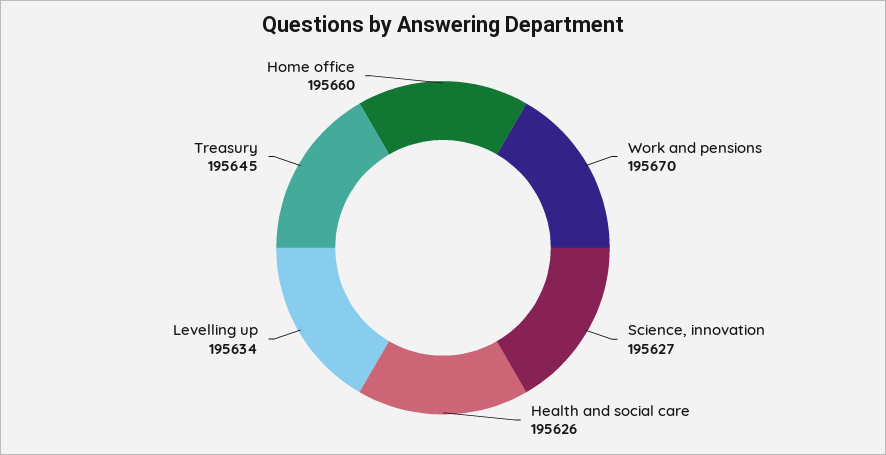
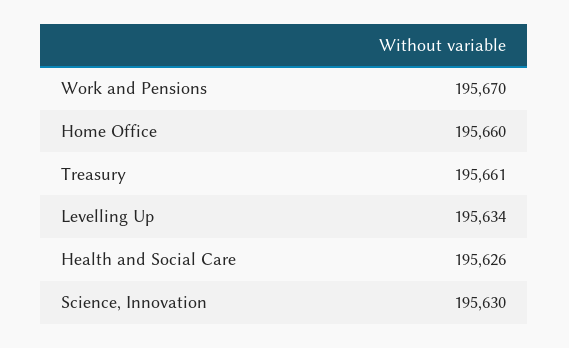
  {
    "Work and pensions": 195670,
-   "Science, innovation": 195627,
+   "Science, innovation": 195630,
    "Health and social care": 195626,
    "Levelling up": 195634,
-   "Treasury": 195645,
+   "Treasury": 195661,
    "Home office": 195660
  }

